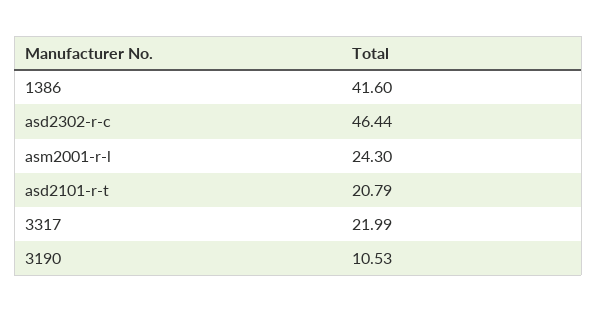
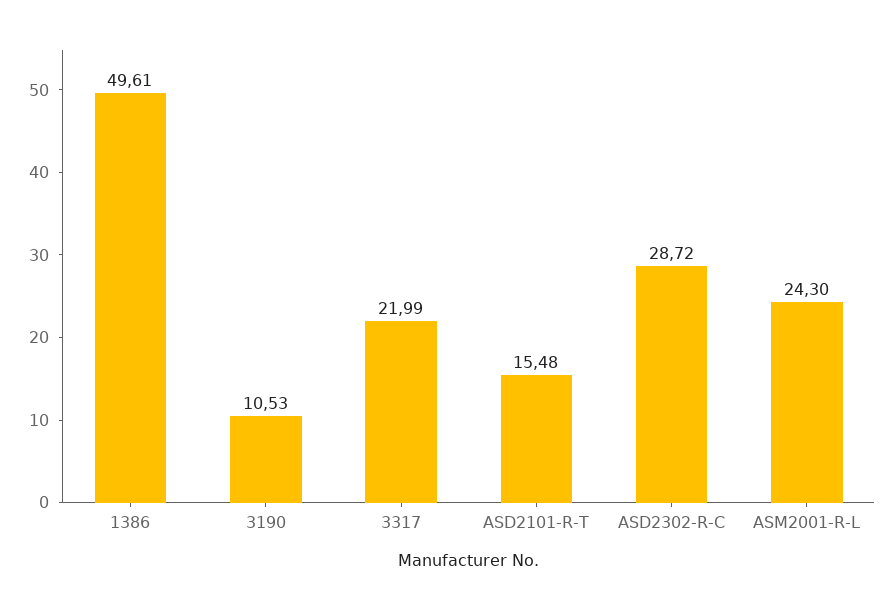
  {
-   "1386": 41.6,
+   "1386": 49.61,
-   "asd2302-r-c": 46.44,
+   "asd2302-r-c": 28.72,
    "asm2001-r-l": 24.3,
-   "asd2101-r-t": 20.79,
+   "asd2101-r-t": 15.48,
    "3317": 21.99,
    "3190": 10.53
  }

